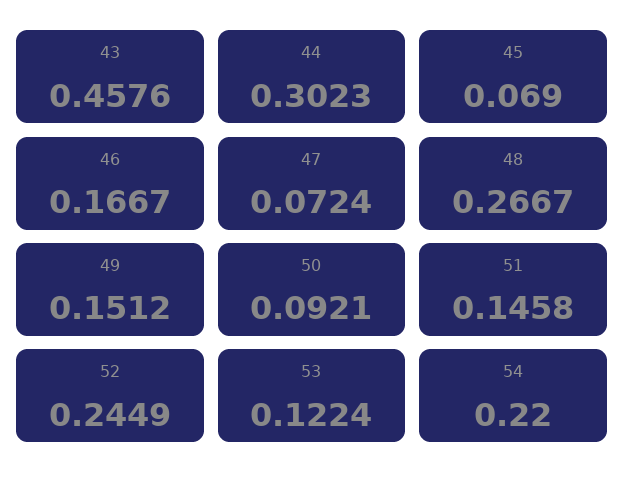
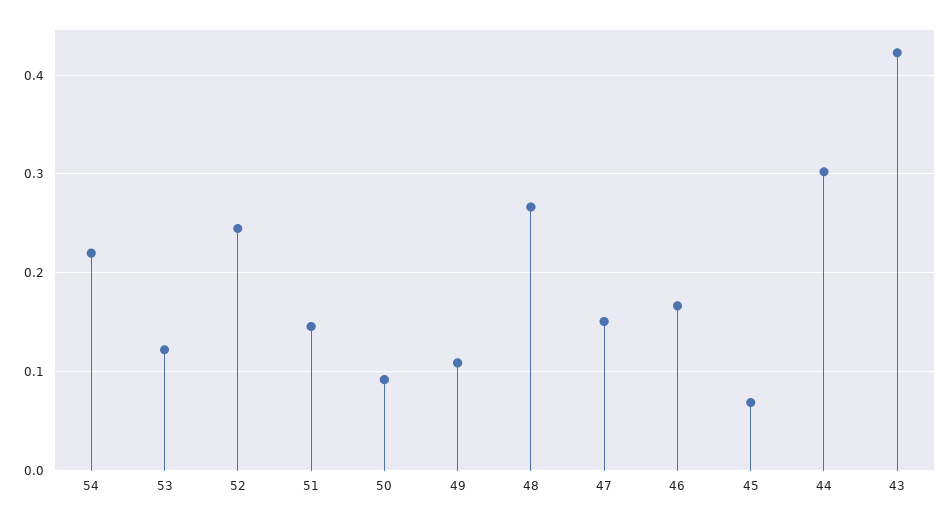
  {
-   "43": 0.4576,
+   "43": 0.42,
    "44": 0.3023,
    "45": 0.069,
    "46": 0.1667,
-   "47": 0.0724,
+   "47": 0.15,
    "48": 0.2667,
-   "49": 0.1512,
+   "49": 0.11,
    "50": 0.0921,
    "51": 0.1458,
    "52": 0.2449,
    "53": 0.1224,
    "54": 0.22
  }

